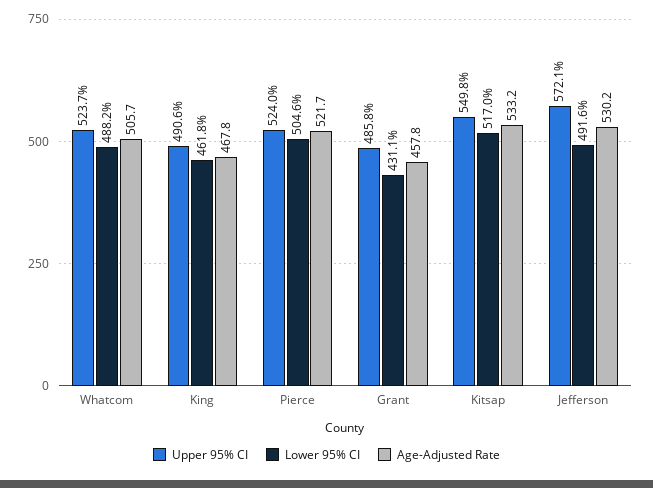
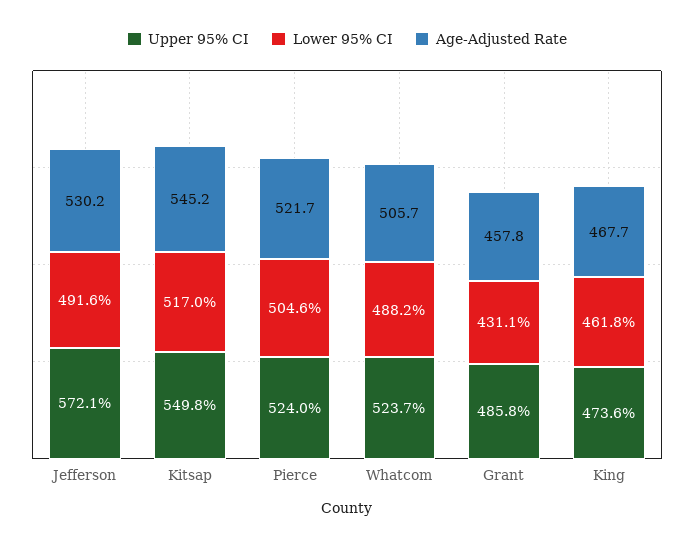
  {
    "Upper 95% CI": {
      "Whatcom": 523.7,
-     "King": 490.6,
+     "King": 473.6,
      "Pierce": 524,
      "Grant": 485.8,
      "Kitsap": 549.8,
      "Jefferson": 572.1
    },
    "Lower 95% CI": {
      "Whatcom": 488.2,
      "King": 461.8,
      "Pierce": 504.6,
      "Grant": 431.1,
      "Kitsap": 517,
      "Jefferson": 491.6
    },
    "Age-Adjusted Rate": {
      "Whatcom": 505.7,
-     "King": 467.8,
+     "King": 467.7,
      "Pierce": 521.7,
      "Grant": 457.8,
-     "Kitsap": 533.2,
+     "Kitsap": 545.2,
      "Jefferson": 530.2
    }
  }

